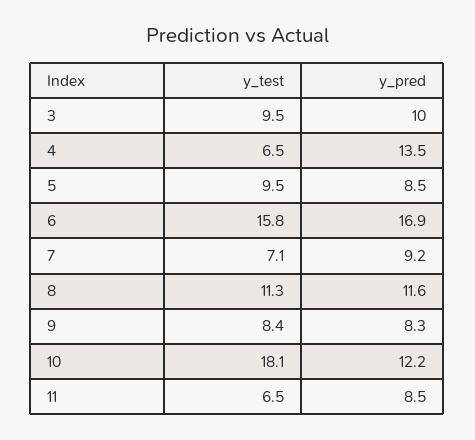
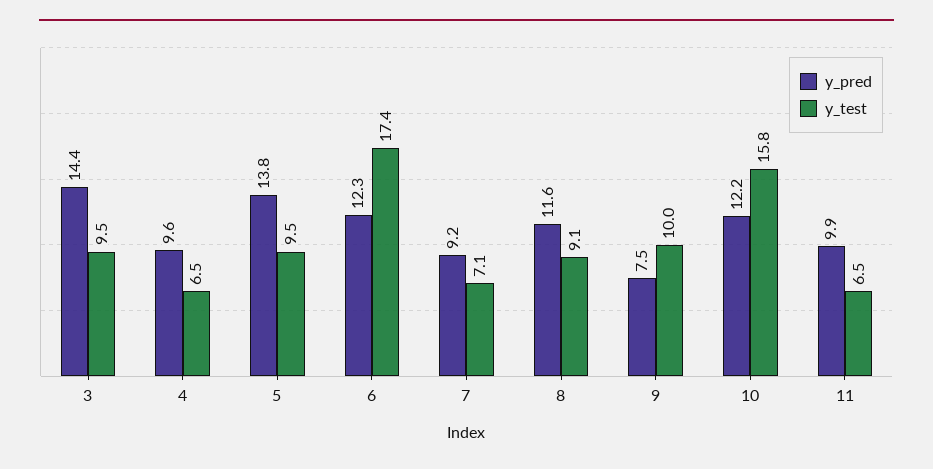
  {
    "y_test": {
      "3": 9.5,
      "4": 6.5,
      "5": 9.5,
-     "6": 15.8,
+     "6": 17.4,
      "7": 7.1,
-     "8": 11.3,
+     "8": 9.1,
-     "9": 8.4,
+     "9": 10,
-     "10": 18.1,
+     "10": 15.8,
      "11": 6.5
    },
    "y_pred": {
-     "3": 10,
+     "3": 14.4,
-     "4": 13.5,
+     "4": 9.6,
-     "5": 8.5,
+     "5": 13.8,
-     "6": 16.9,
+     "6": 12.3,
      "7": 9.2,
      "8": 11.6,
-     "9": 8.3,
+     "9": 7.5,
      "10": 12.2,
-     "11": 8.5
+     "11": 9.9
    }
  }

